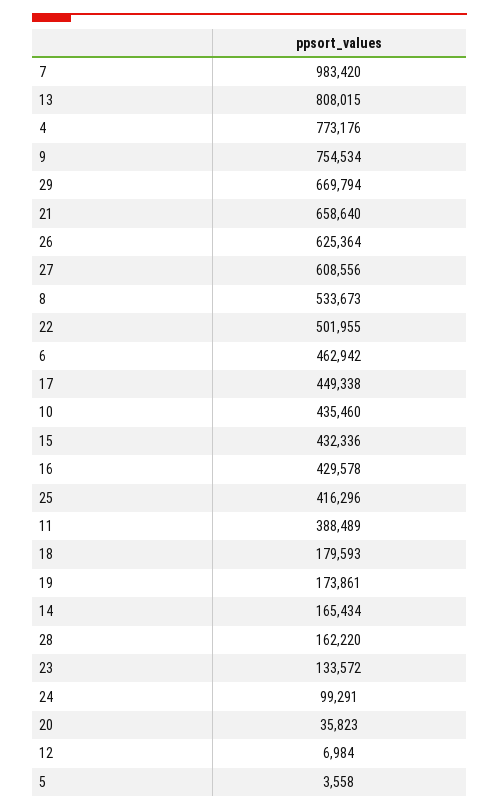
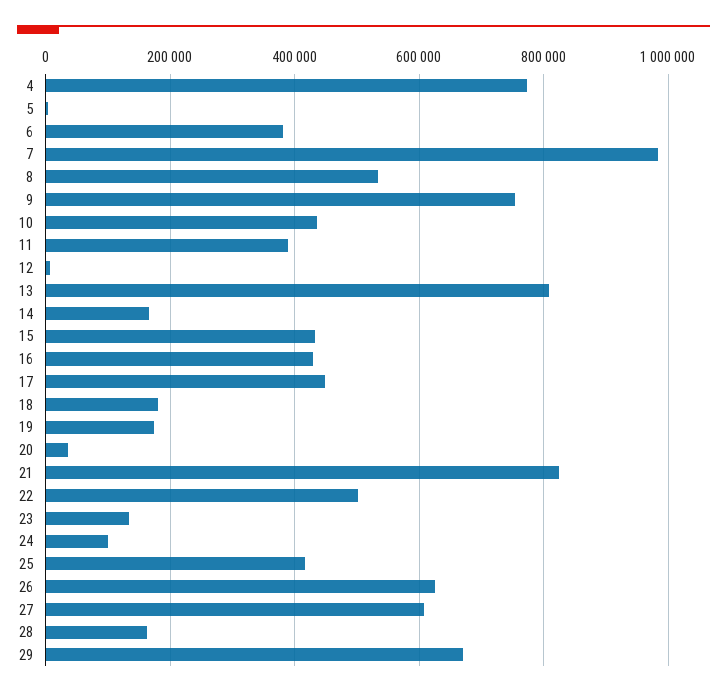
  {
    "7": 983420,
    "13": 808015,
    "4": 773176,
    "9": 754534,
    "29": 669794,
-   "21": 658640,
+   "21": 820000,
    "26": 625364,
    "27": 608556,
    "8": 533673,
    "22": 501955,
-   "6": 462942,
+   "6": 380000,
    "17": 449338,
    "10": 435460,
    "15": 432336,
    "16": 429578,
    "25": 416296,
    "11": 388489,
    "18": 179593,
    "19": 173861,
    "14": 165434,
    "28": 162220,
    "23": 133572,
    "24": 99291,
    "20": 35823,
    "12": 6984,
    "5": 3558
  }

